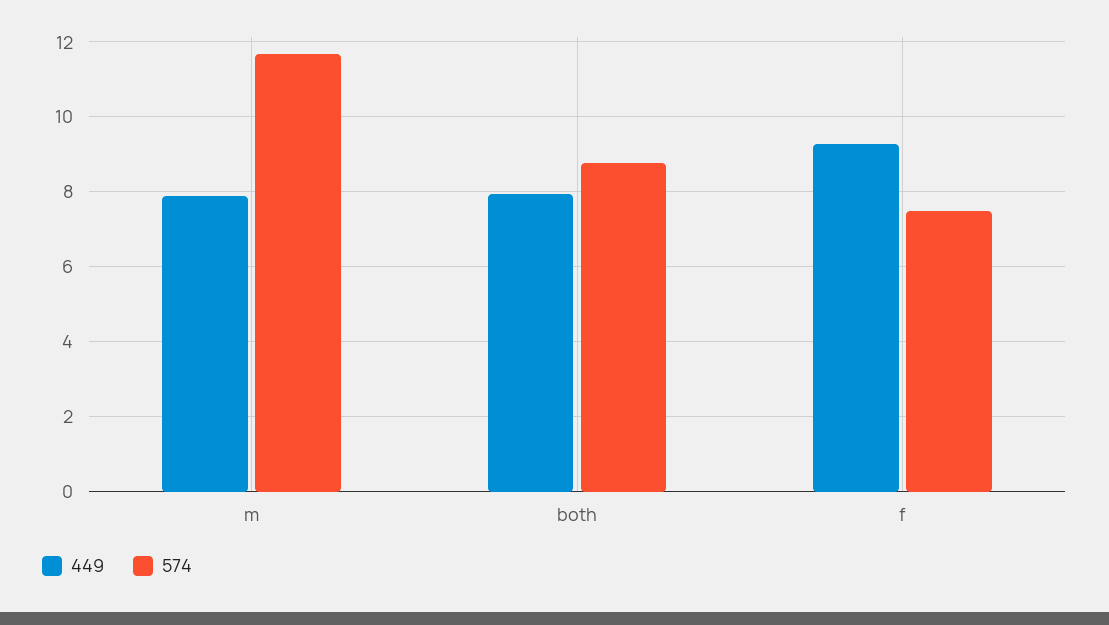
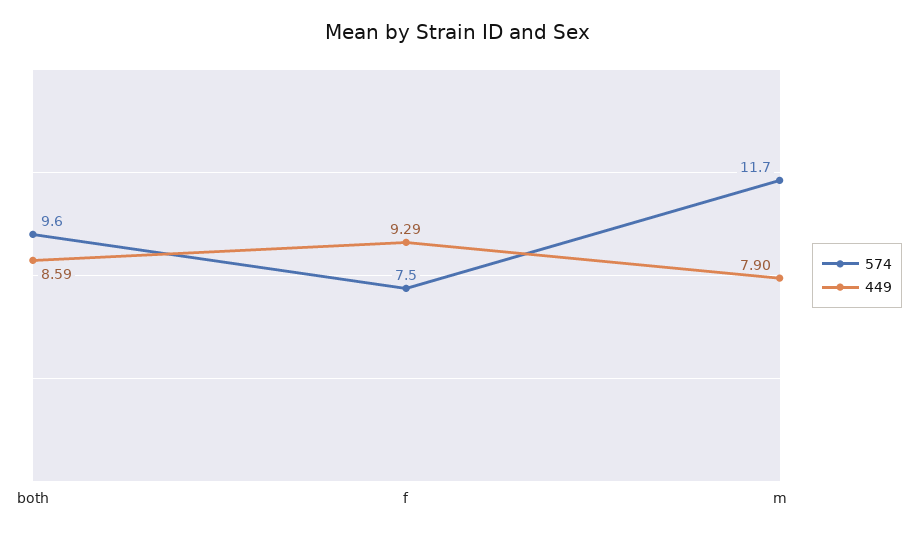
  {
    "449": {
      "m": 7.9,
-     "both": 8,
+     "both": 8.59,
      "f": 9.29
    },
    "574": {
      "m": 11.7,
-     "both": 8.8,
+     "both": 9.6,
      "f": 7.5
    }
  }

